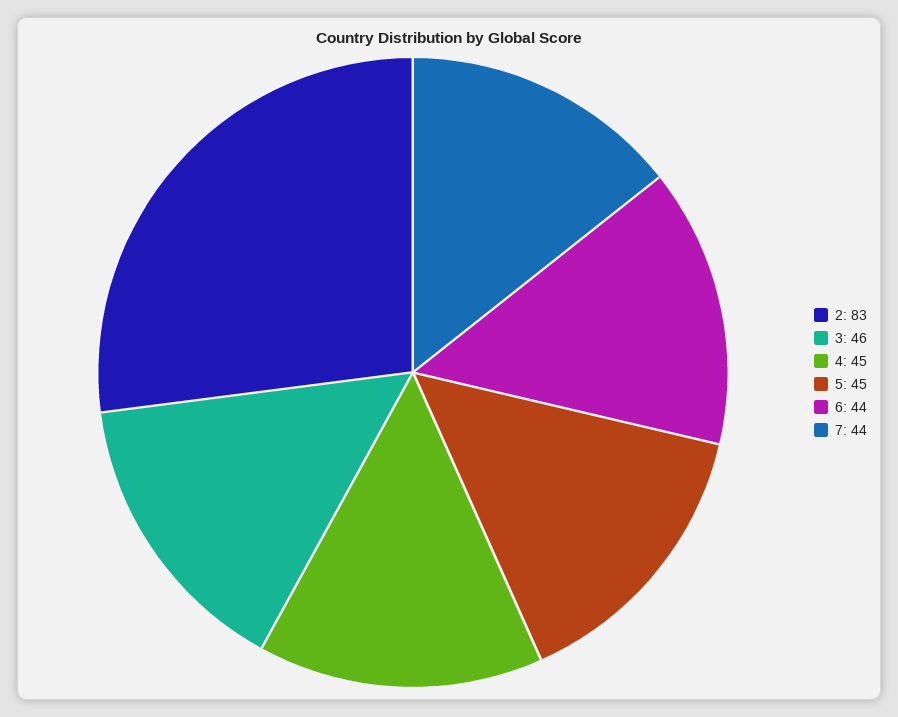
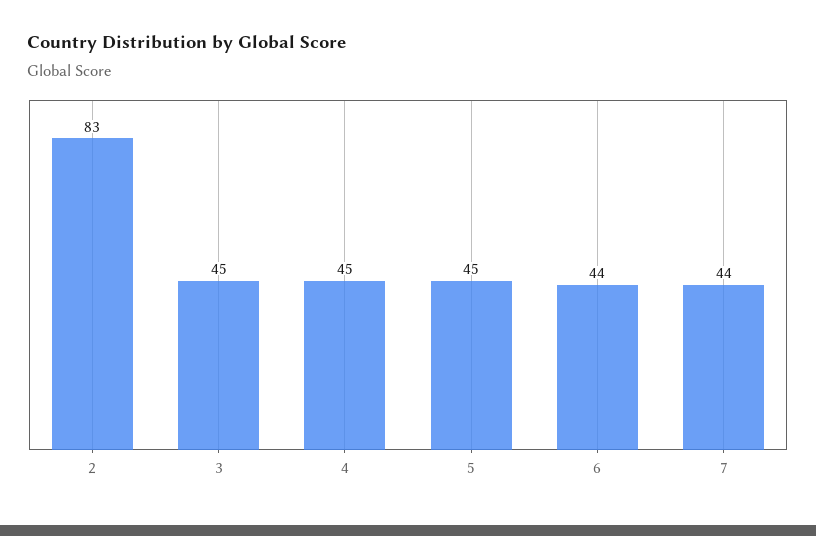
  {
    "2": 83,
-   "3": 46,
+   "3": 45,
    "4": 45,
    "5": 45,
    "6": 44,
    "7": 44
  }

